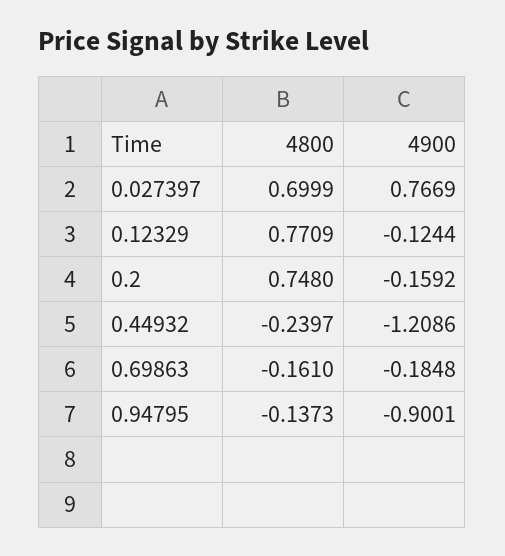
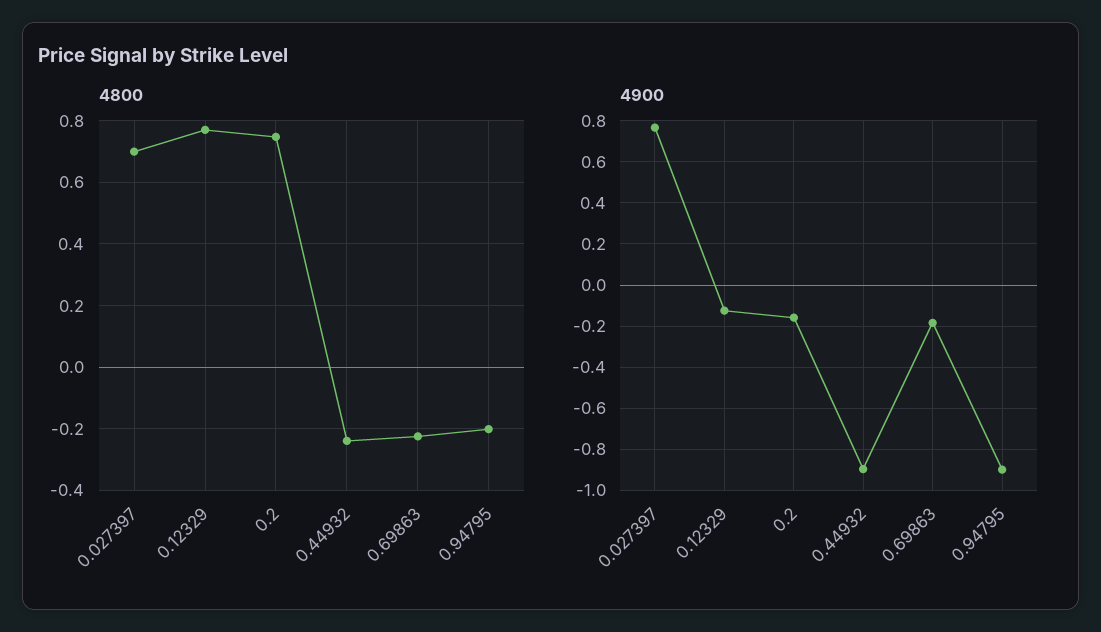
  {
    "4800": {
      "0.027397": 0.6999,
      "0.12329": 0.7709,
      "0.2": 0.748,
      "0.44932": -0.2397,
-     "0.69863": -0.161,
+     "0.69863": -0.22,
-     "0.94795": -0.1373
+     "0.94795": -0.2
    },
    "4900": {
      "0.027397": 0.7669,
      "0.12329": -0.1244,
      "0.2": -0.1592,
-     "0.44932": -1.2086,
+     "0.44932": -0.9,
      "0.69863": -0.1848,
      "0.94795": -0.9001
    }
  }

